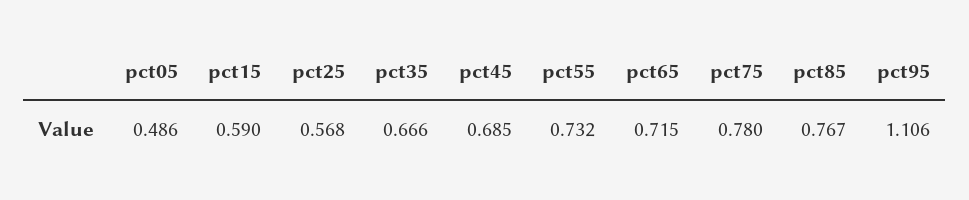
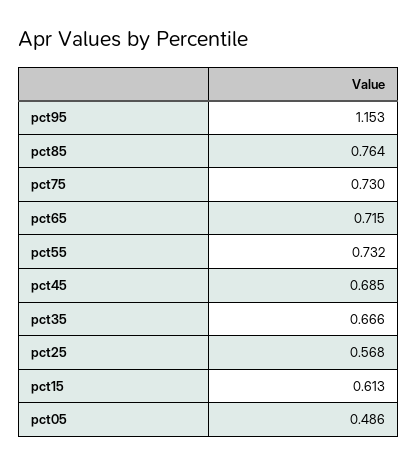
  {
    "pct05": 0.486,
-   "pct15": 0.59,
+   "pct15": 0.613,
    "pct25": 0.568,
    "pct35": 0.666,
    "pct45": 0.685,
    "pct55": 0.732,
    "pct65": 0.715,
-   "pct75": 0.78,
+   "pct75": 0.73,
-   "pct85": 0.767,
+   "pct85": 0.764,
-   "pct95": 1.106
+   "pct95": 1.153
  }

